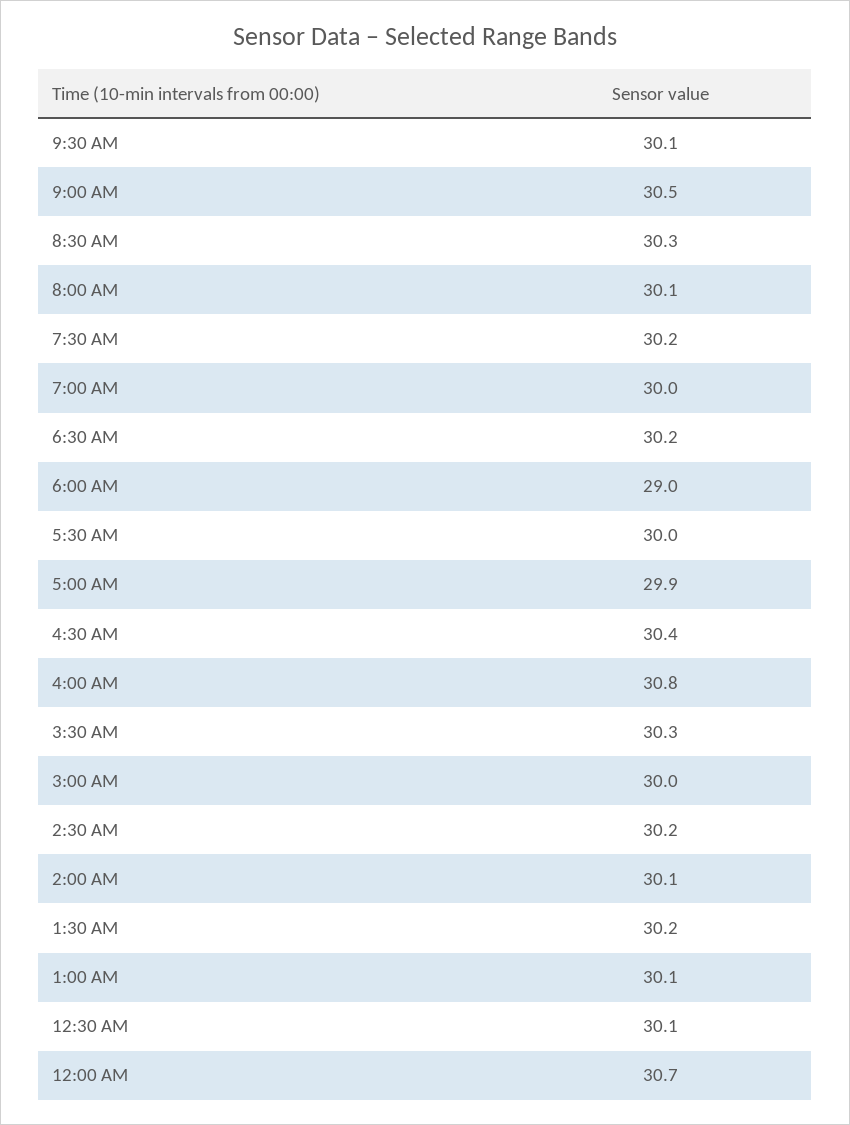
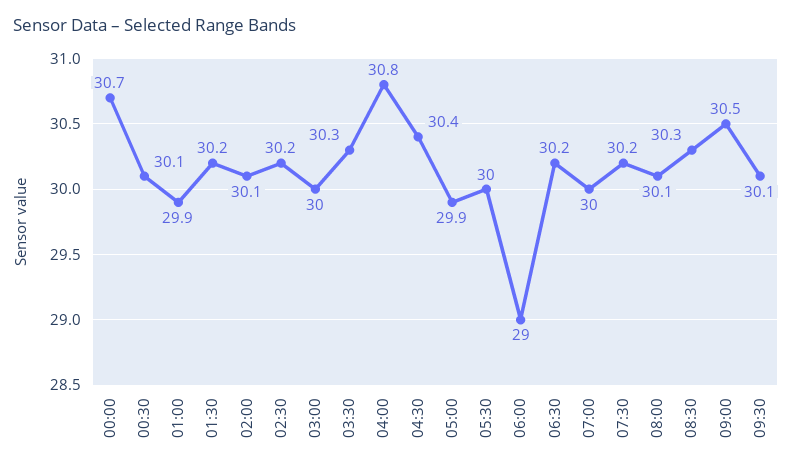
  {
    "9:30 AM": 30.1,
    "9:00 AM": 30.5,
    "8:30 AM": 30.3,
    "8:00 AM": 30.1,
    "7:30 AM": 30.2,
    "7:00 AM": 30,
    "6:30 AM": 30.2,
    "6:00 AM": 29,
    "5:30 AM": 30,
    "5:00 AM": 29.9,
    "4:30 AM": 30.4,
    "4:00 AM": 30.8,
    "3:30 AM": 30.3,
    "3:00 AM": 30,
    "2:30 AM": 30.2,
    "2:00 AM": 30.1,
    "1:30 AM": 30.2,
-   "1:00 AM": 30.1,
+   "1:00 AM": 29.9,
    "12:30 AM": 30.1,
    "12:00 AM": 30.7
  }

